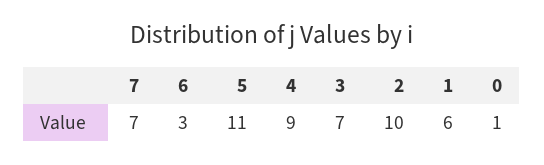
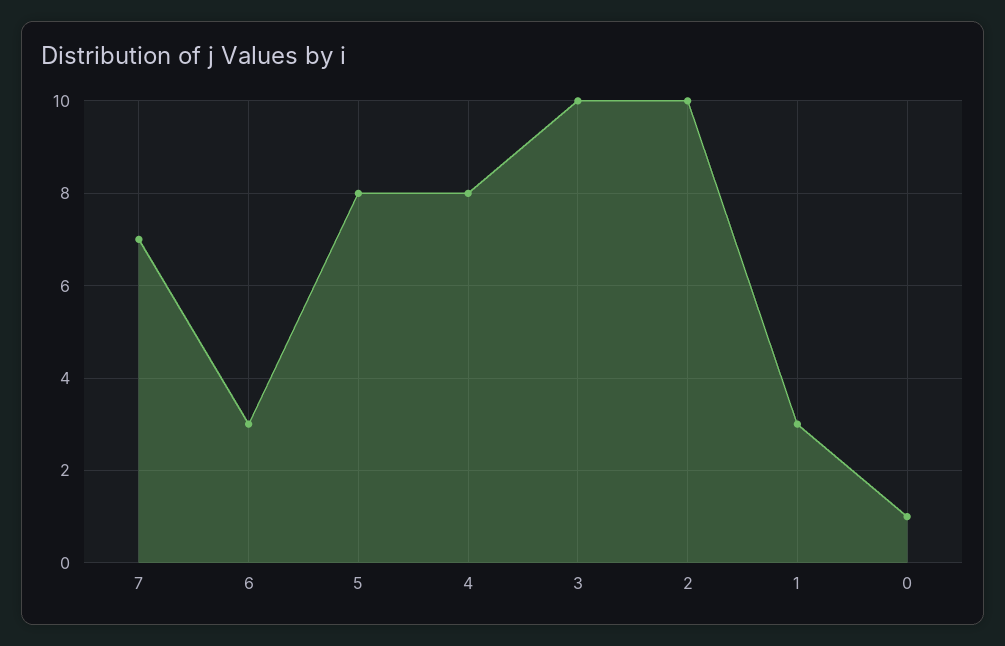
  {
    "7": 7,
    "6": 3,
-   "5": 11,
+   "5": 8,
-   "4": 9,
+   "4": 8,
-   "3": 7,
+   "3": 10,
    "2": 10,
-   "1": 6,
+   "1": 3,
    "0": 1
  }

